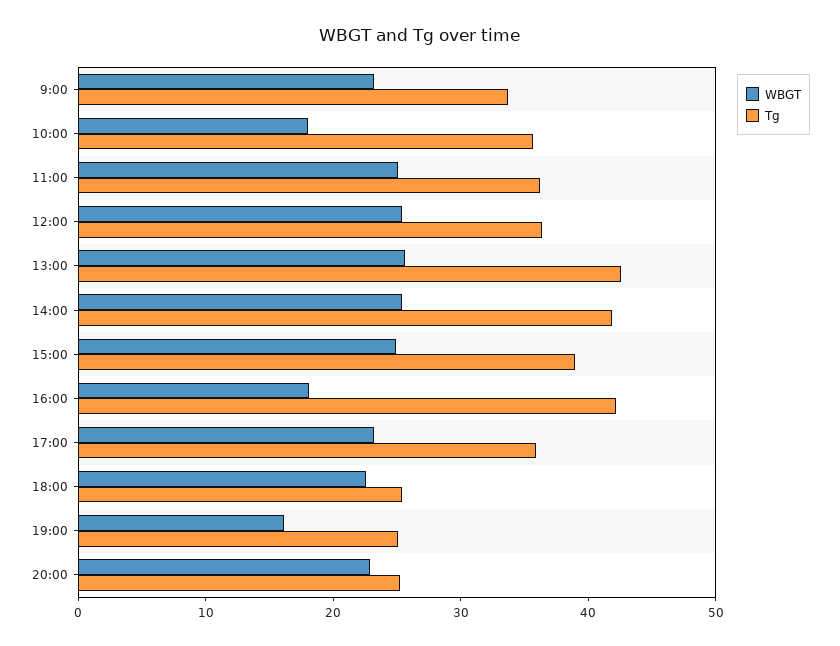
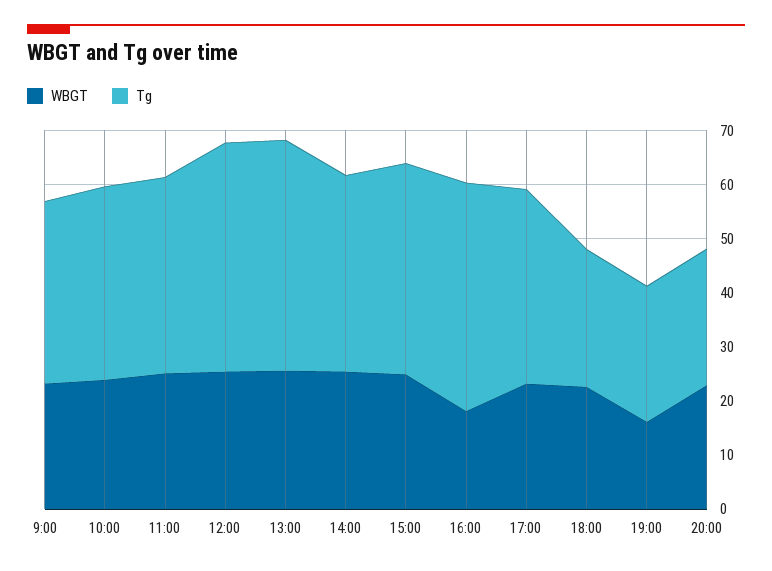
  {
    "WBGT": {
      "9:00": 24,
-     "10:00": 18,
+     "10:00": 24,
      "11:00": 26,
      "12:00": 26,
      "13:00": 26,
      "14:00": 26,
      "15:00": 24,
      "16:00": 18,
      "17:00": 24,
      "18:00": 22,
      "19:00": 16,
      "20:00": 22
    },
    "Tg": {
      "9:00": 34,
      "10:00": 36,
      "11:00": 36,
-     "12:00": 36,
+     "12:00": 42,
      "13:00": 42,
-     "14:00": 42,
+     "14:00": 36,
      "15:00": 40,
      "16:00": 42,
      "17:00": 36,
      "18:00": 26,
      "19:00": 26,
      "20:00": 26
    }
  }

